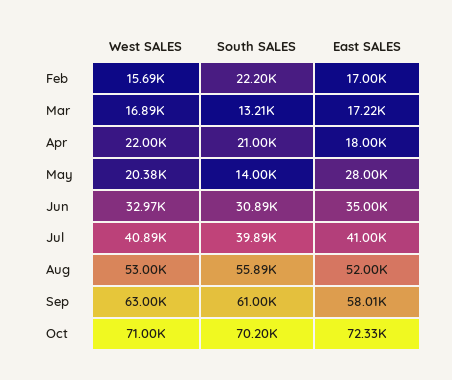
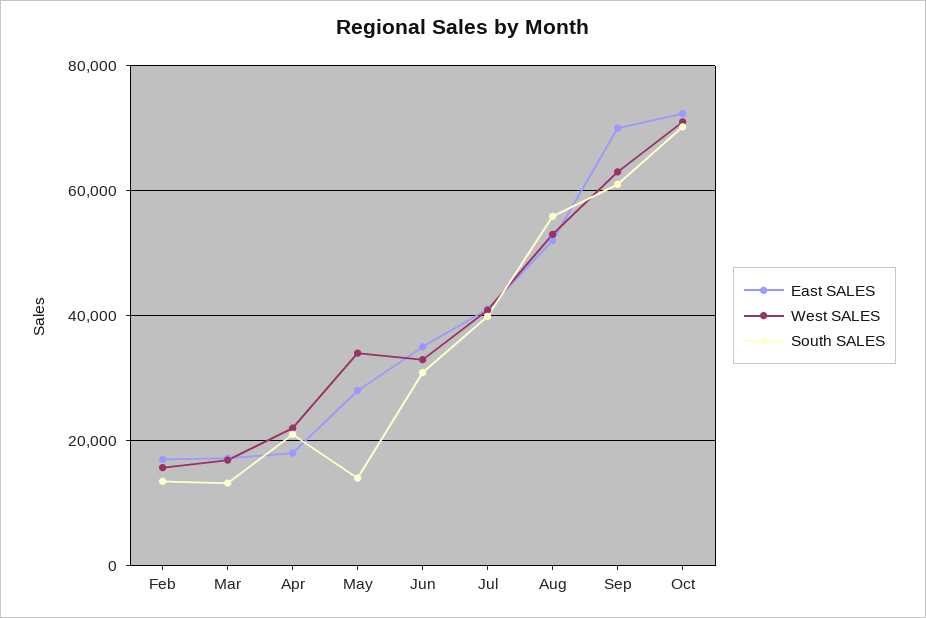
  {
    "West SALES": {
      "Feb": 15690,
      "Mar": 16890,
      "Apr": 22000,
-     "May": 20380,
+     "May": 34000,
      "Jun": 32970,
      "Jul": 40890,
      "Aug": 53000,
      "Sep": 63000,
      "Oct": 71000
    },
    "South SALES": {
-     "Feb": 22200,
+     "Feb": 14000,
      "Mar": 13210,
      "Apr": 21000,
      "May": 14000,
      "Jun": 30890,
      "Jul": 39890,
      "Aug": 55890,
      "Sep": 61000,
      "Oct": 70200
    },
    "East SALES": {
      "Feb": 17000,
      "Mar": 17220,
      "Apr": 18000,
      "May": 28000,
      "Jun": 35000,
      "Jul": 41000,
      "Aug": 52000,
-     "Sep": 58010,
+     "Sep": 70000,
      "Oct": 72330
    }
  }

